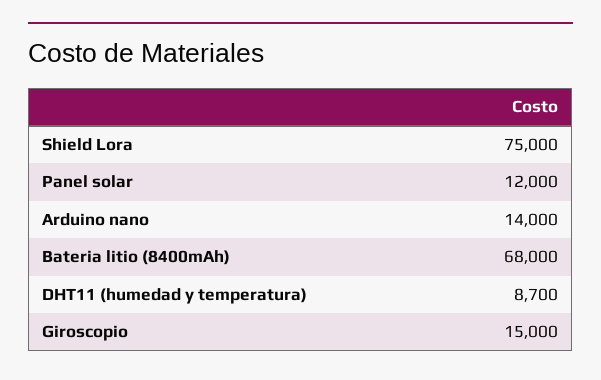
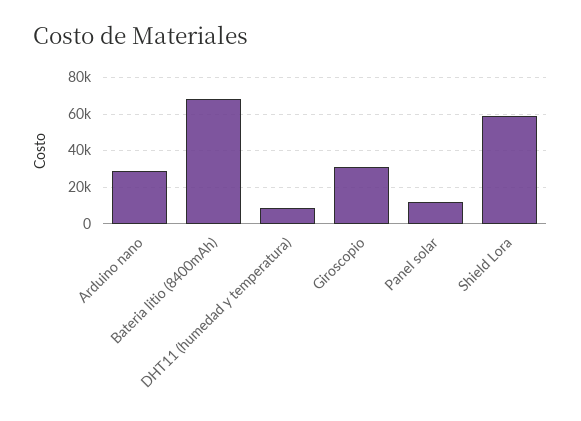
  {
-   "Shield Lora": 75000,
+   "Shield Lora": 60000,
    "Panel solar": 12000,
-   "Arduino nano": 14000,
+   "Arduino nano": 30000,
    "Bateria litio (8400mAh)": 68000,
    "DHT11 (humedad y temperatura)": 8700,
-   "Giroscopio": 15000
+   "Giroscopio": 30000
  }

